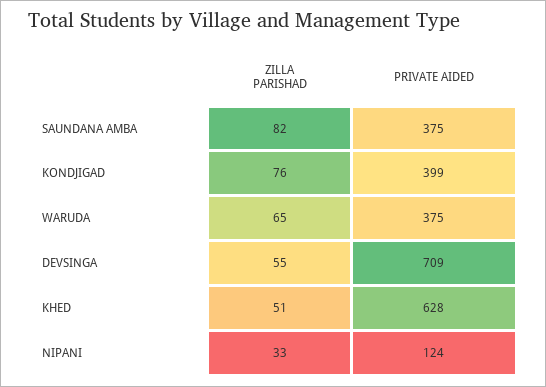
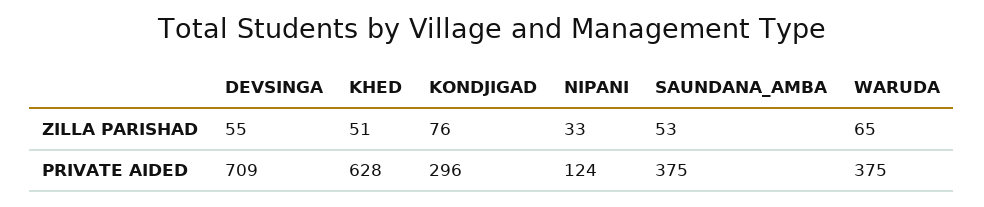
  {
    "ZILLA PARISHAD": {
-     "SAUNDANA AMBA": 82,
+     "SAUNDANA AMBA": 53,
      "KONDJIGAD": 76,
      "WARUDA": 65,
      "DEVSINGA": 55,
      "KHED": 51,
      "NIPANI": 33
    },
    "PRIVATE AIDED": {
      "SAUNDANA AMBA": 375,
-     "KONDJIGAD": 399,
+     "KONDJIGAD": 296,
      "WARUDA": 375,
      "DEVSINGA": 709,
      "KHED": 628,
      "NIPANI": 124
    }
  }

